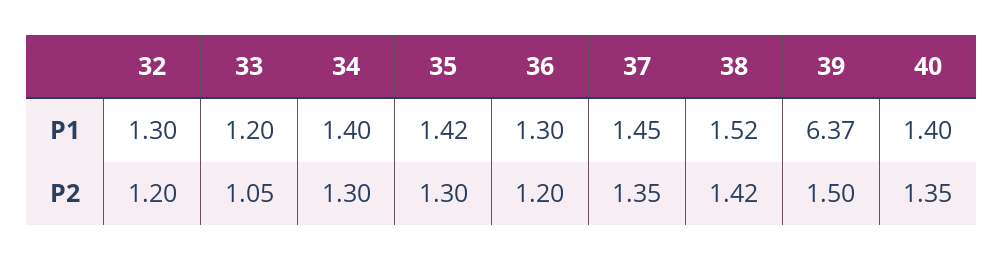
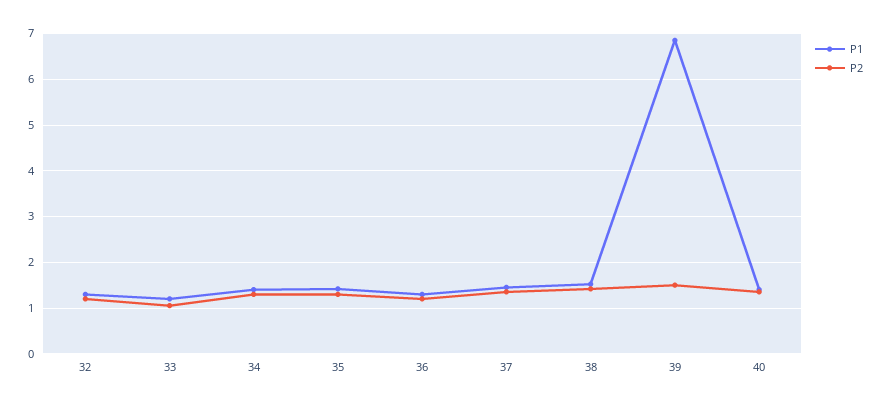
  {
    "P1": {
      "32": 1.3,
      "33": 1.2,
      "34": 1.4,
      "35": 1.42,
      "36": 1.3,
      "37": 1.45,
      "38": 1.52,
-     "39": 6.37,
+     "39": 6.8,
      "40": 1.4
    },
    "P2": {
      "32": 1.2,
      "33": 1.05,
      "34": 1.3,
      "35": 1.3,
      "36": 1.2,
      "37": 1.35,
      "38": 1.42,
      "39": 1.5,
      "40": 1.35
    }
  }

